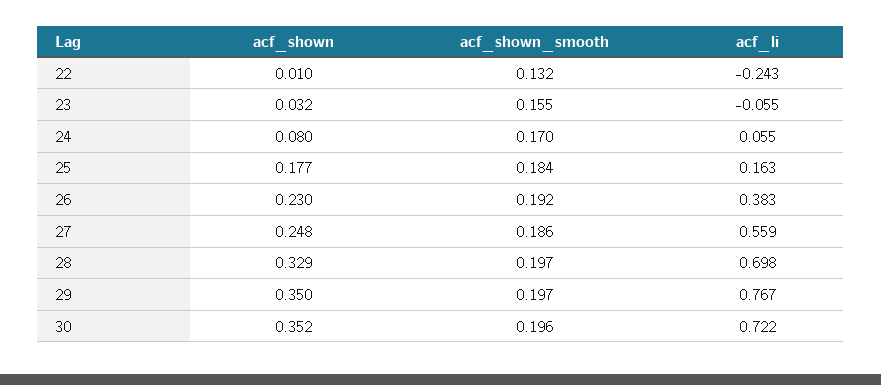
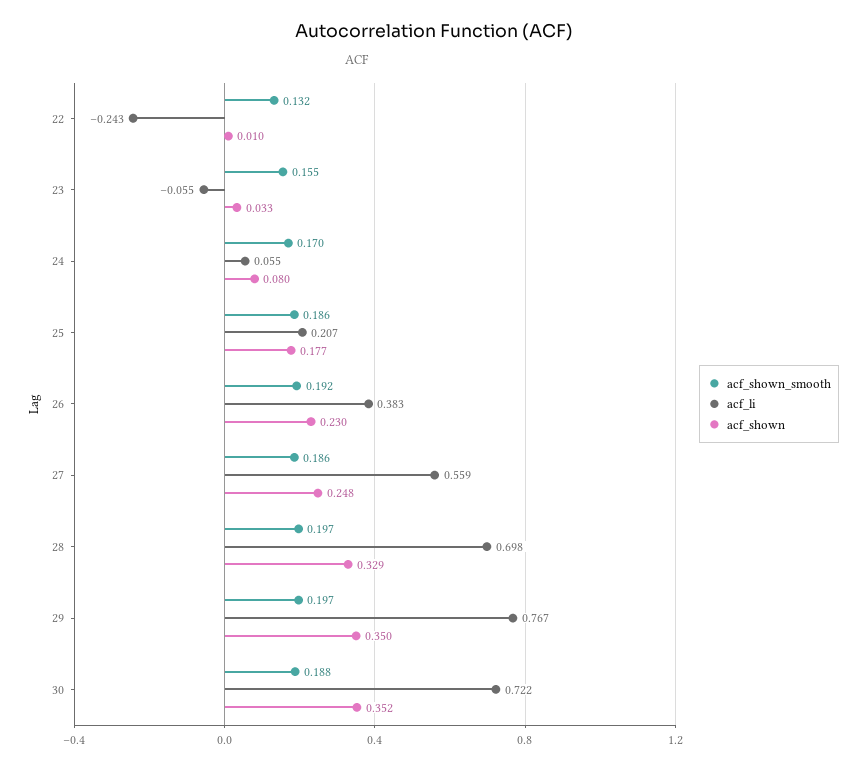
  {
    "acf_shown": {
      "22": 0.01,
-     "23": 0.032,
+     "23": 0.033,
      "24": 0.08,
      "25": 0.177,
      "26": 0.23,
      "27": 0.248,
      "28": 0.329,
      "29": 0.35,
      "30": 0.352
    },
    "acf_shown_smooth": {
      "22": 0.132,
      "23": 0.155,
      "24": 0.17,
-     "25": 0.184,
+     "25": 0.186,
      "26": 0.192,
      "27": 0.186,
      "28": 0.197,
      "29": 0.197,
-     "30": 0.196
+     "30": 0.188
    },
    "acf_li": {
      "22": -0.243,
      "23": -0.055,
      "24": 0.055,
-     "25": 0.163,
+     "25": 0.207,
      "26": 0.383,
      "27": 0.559,
      "28": 0.698,
      "29": 0.767,
      "30": 0.722
    }
  }

